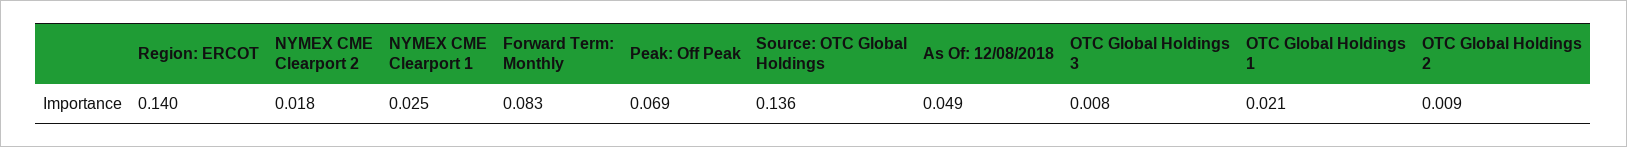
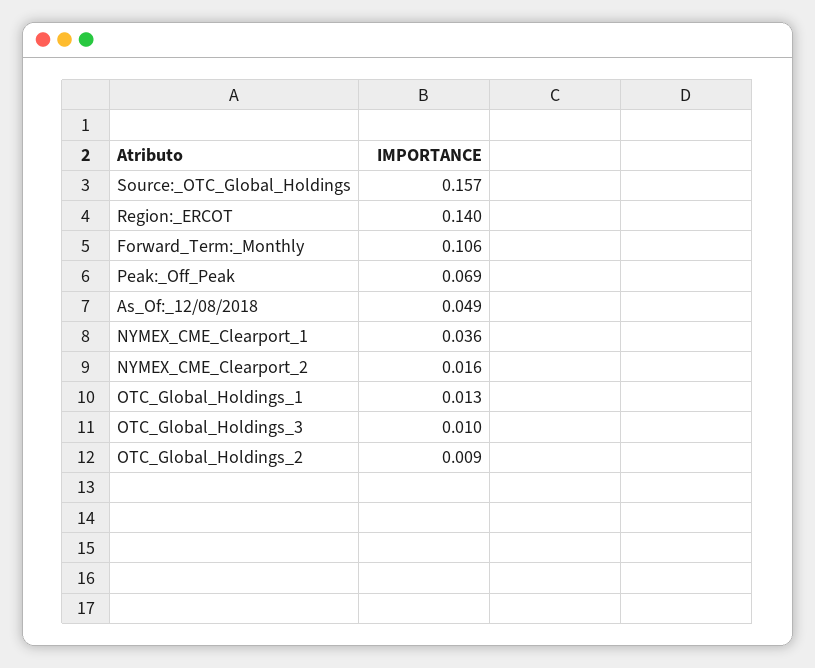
  {
    "Region: ERCOT": 0.14,
-   "NYMEX CME Clearport 2": 0.018,
+   "NYMEX CME Clearport 2": 0.016,
-   "NYMEX CME Clearport 1": 0.025,
+   "NYMEX CME Clearport 1": 0.036,
-   "Forward Term: Monthly": 0.083,
+   "Forward Term: Monthly": 0.106,
    "Peak: Off Peak": 0.069,
-   "Source: OTC Global Holdings": 0.136,
+   "Source: OTC Global Holdings": 0.157,
    "As Of: 12/08/2018": 0.049,
-   "OTC Global Holdings 3": 0.008,
+   "OTC Global Holdings 3": 0.01,
-   "OTC Global Holdings 1": 0.021,
+   "OTC Global Holdings 1": 0.013,
    "OTC Global Holdings 2": 0.009
  }

